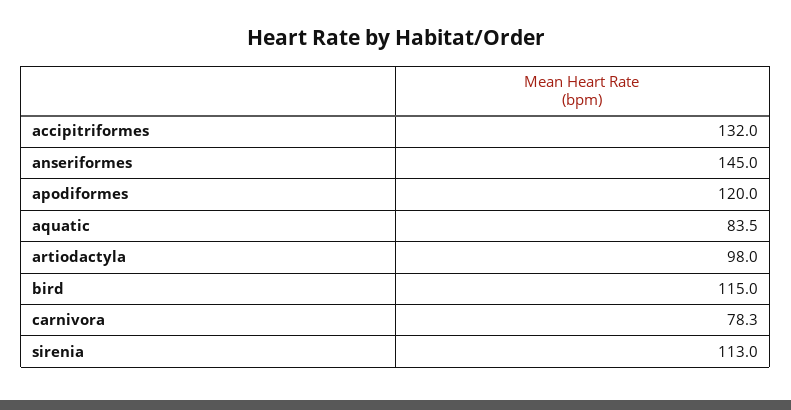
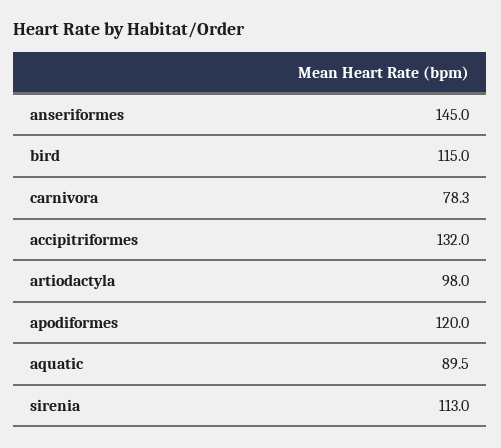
  {
    "accipitriformes": 132,
    "anseriformes": 145,
    "apodiformes": 120,
-   "aquatic": 83.5,
+   "aquatic": 89.5,
    "artiodactyla": 98,
    "bird": 115,
    "carnivora": 78.3,
    "sirenia": 113
  }

